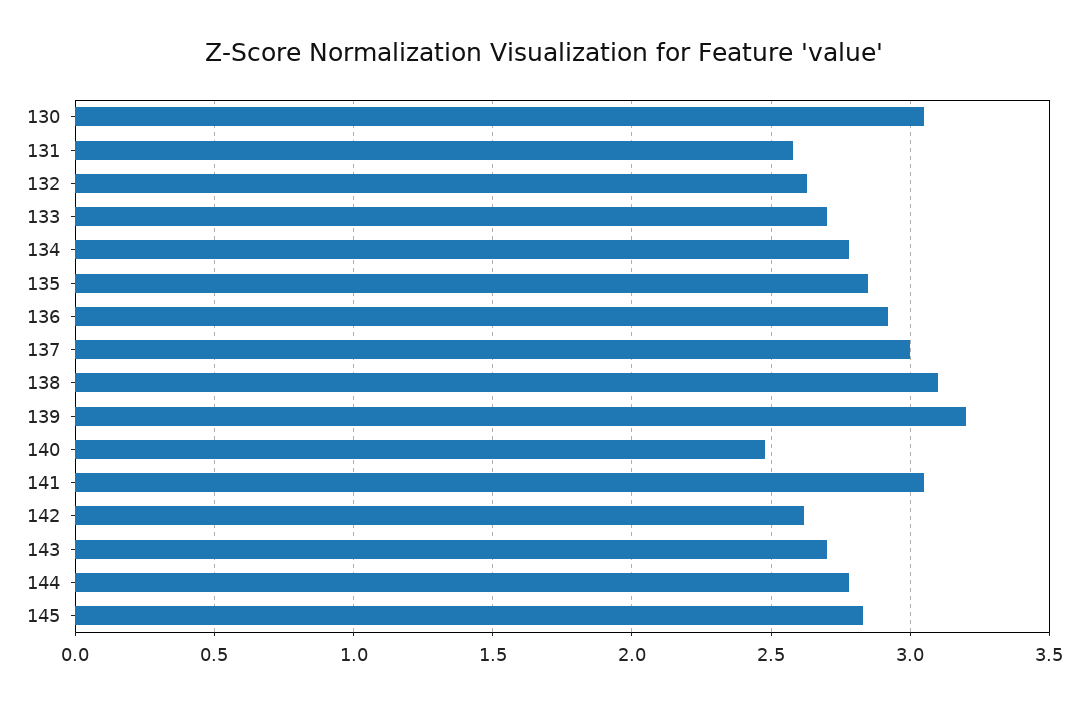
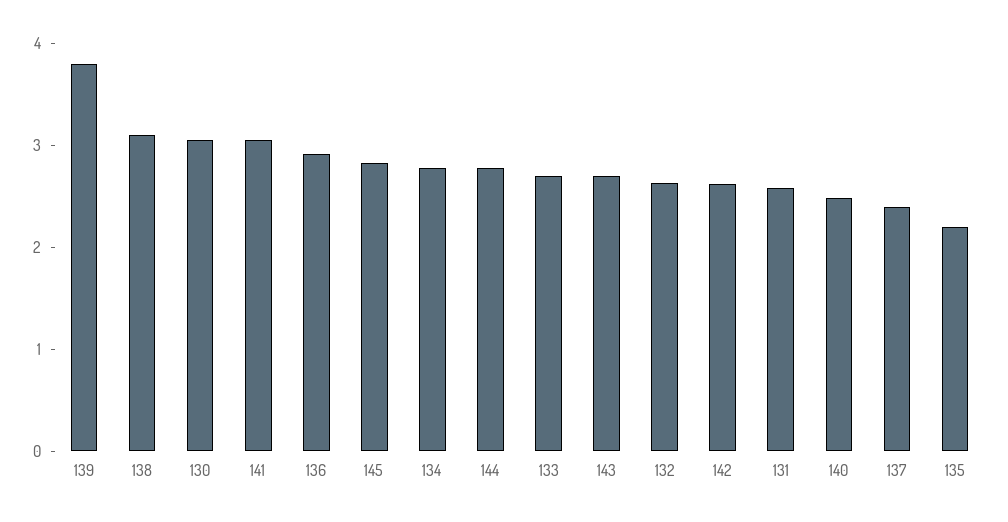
  {
    "130": 3.05,
    "131": 2.6,
    "132": 2.65,
    "133": 2.7,
    "134": 2.8,
-   "135": 2.85,
+   "135": 2.2,
    "136": 2.9,
-   "137": 3,
+   "137": 2.4,
    "138": 3.1,
-   "139": 3.2,
+   "139": 3.8,
    "140": 2.5,
    "141": 3.05,
    "142": 2.6,
    "143": 2.7,
    "144": 2.8,
    "145": 2.85
  }

